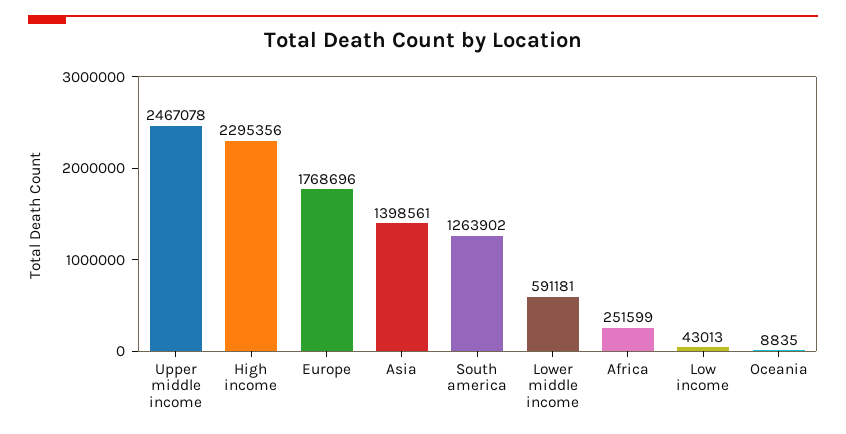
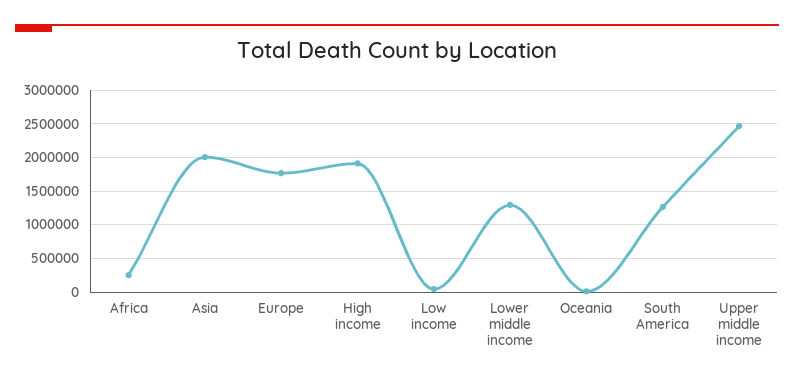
  {
    "Upper middle income": 2467078,
-   "High income": 2295356,
+   "High income": 1900000,
    "Europe": 1768696,
-   "Asia": 1398561,
+   "Asia": 2000000,
    "South america": 1263902,
-   "Lower middle income": 591181,
+   "Lower middle income": 1300000,
    "Africa": 251599,
    "Low income": 43013,
    "Oceania": 8835
  }

